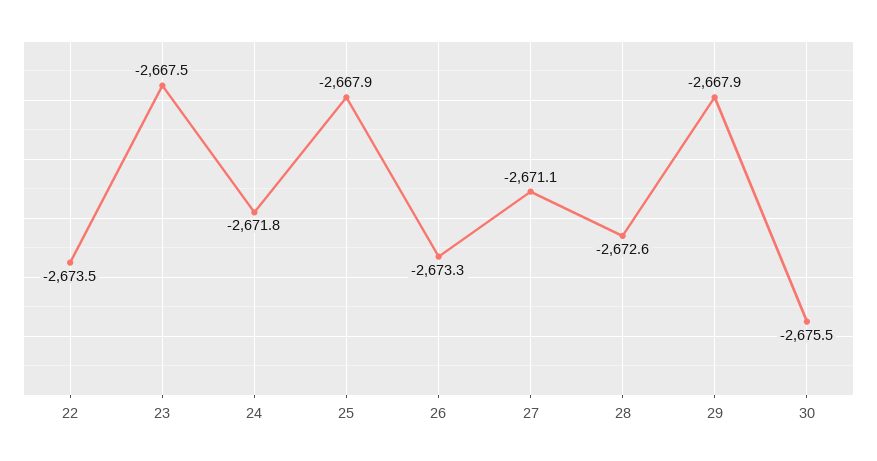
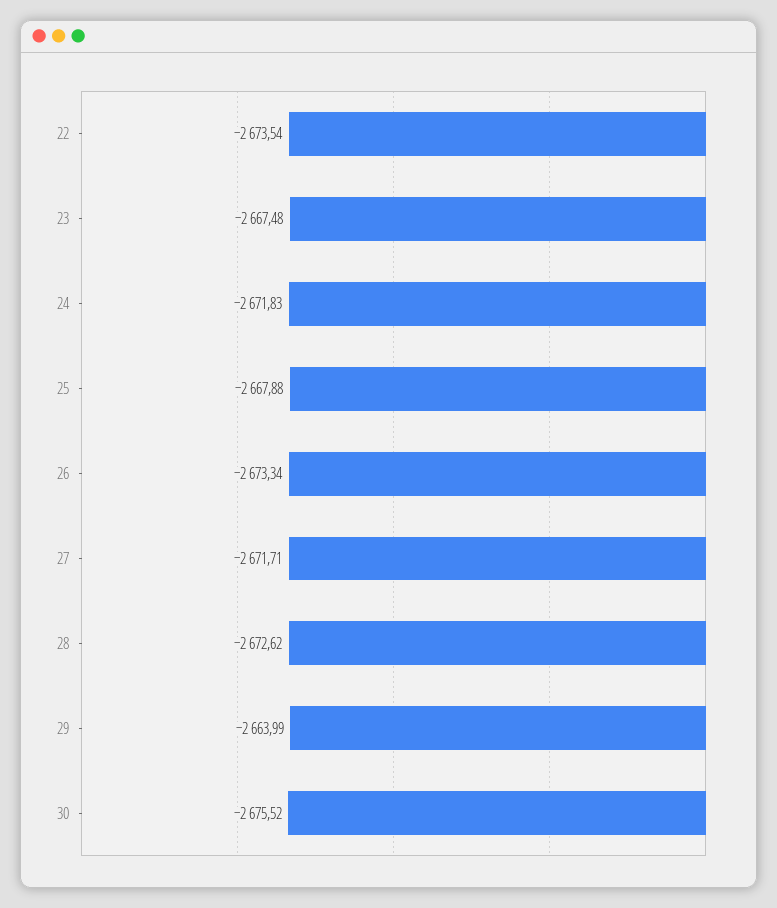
  {
    "22": -2673.54,
    "23": -2667.48,
    "24": -2671.83,
    "25": -2667.88,
    "26": -2673.34,
-   "27": -2671.1,
+   "27": -2671.71,
    "28": -2672.62,
-   "29": -2667.9,
+   "29": -2663.99,
    "30": -2675.52
  }

